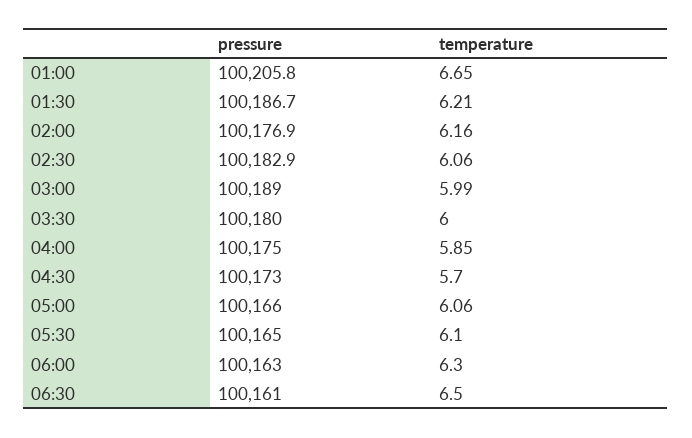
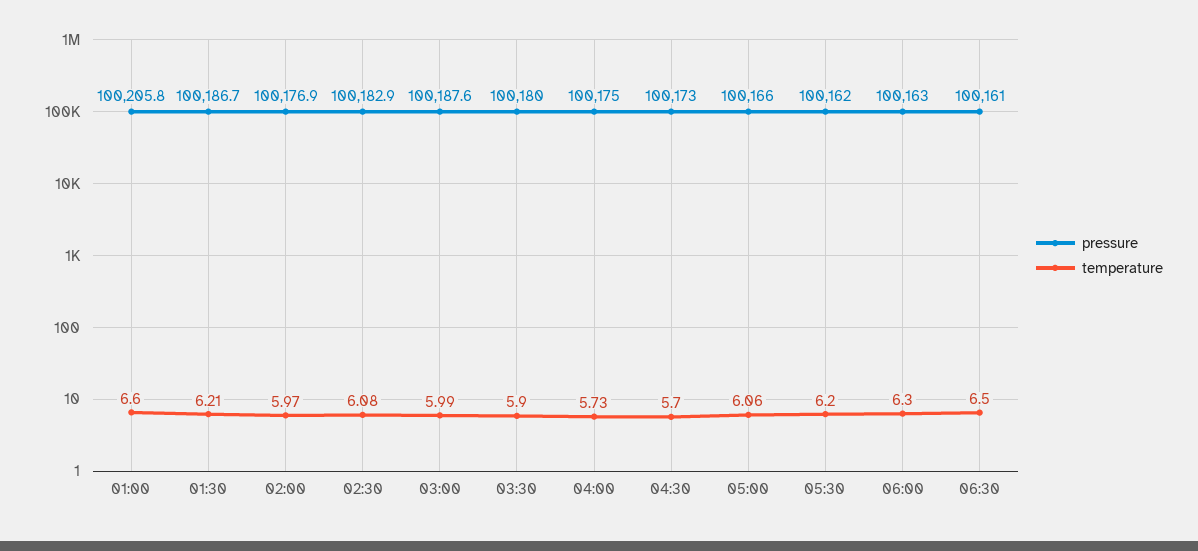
  {
    "pressure": {
      "01:00": 100205.8,
      "01:30": 100186.7,
      "02:00": 100176.9,
      "02:30": 100182.9,
-     "03:00": 100189,
+     "03:00": 100187.6,
      "03:30": 100180,
      "04:00": 100175,
      "04:30": 100173,
      "05:00": 100166,
-     "05:30": 100165,
+     "05:30": 100162,
      "06:00": 100163,
      "06:30": 100161
    },
    "temperature": {
-     "01:00": 6.65,
+     "01:00": 6.6,
      "01:30": 6.21,
-     "02:00": 6.16,
+     "02:00": 5.97,
-     "02:30": 6.06,
+     "02:30": 6.08,
      "03:00": 5.99,
-     "03:30": 6,
+     "03:30": 5.9,
-     "04:00": 5.85,
+     "04:00": 5.73,
      "04:30": 5.7,
      "05:00": 6.06,
-     "05:30": 6.1,
+     "05:30": 6.2,
      "06:00": 6.3,
      "06:30": 6.5
    }
  }

